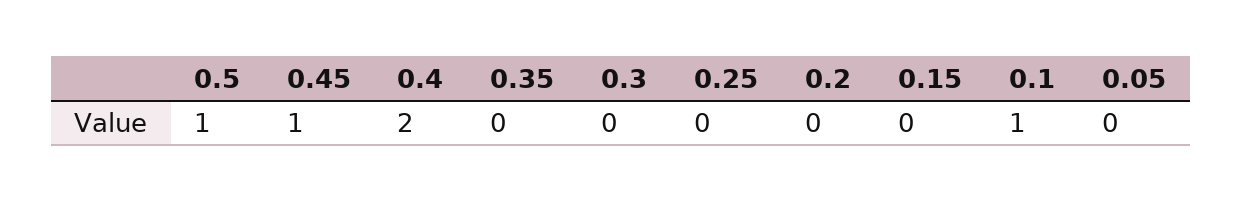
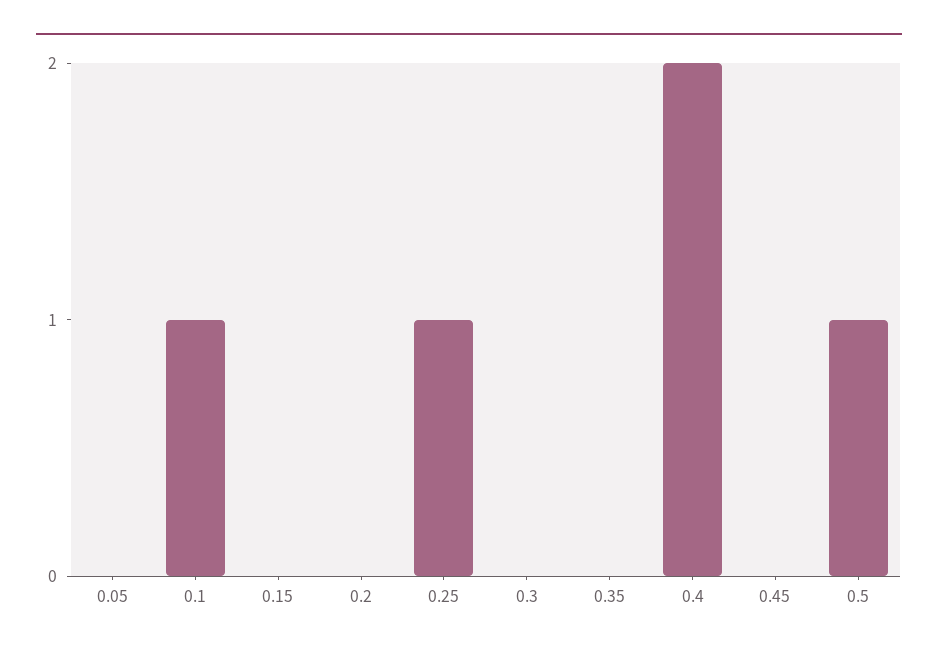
  {
    "0.5": 1,
-   "0.45": 1,
+   "0.45": 0,
    "0.4": 2,
    "0.35": 0,
    "0.3": 0,
-   "0.25": 0,
+   "0.25": 1,
    "0.2": 0,
    "0.15": 0,
    "0.1": 1,
    "0.05": 0
  }

